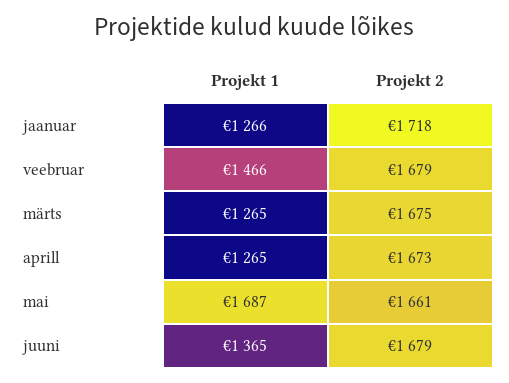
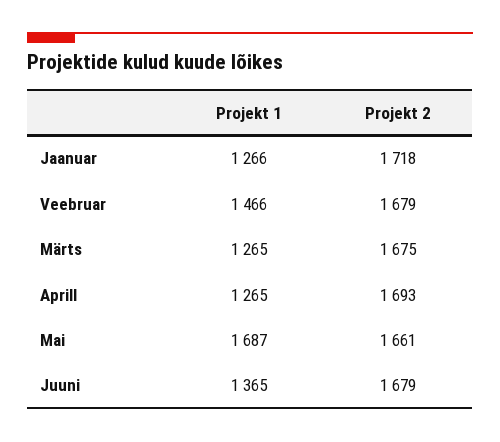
  {
    "Projekt 1": {
      "jaanuar": 1266,
      "veebruar": 1466,
      "märts": 1265,
      "aprill": 1265,
      "mai": 1687,
      "juuni": 1365
    },
    "Projekt 2": {
      "jaanuar": 1718,
      "veebruar": 1679,
      "märts": 1675,
-     "aprill": 1673,
+     "aprill": 1693,
      "mai": 1661,
      "juuni": 1679
    }
  }

